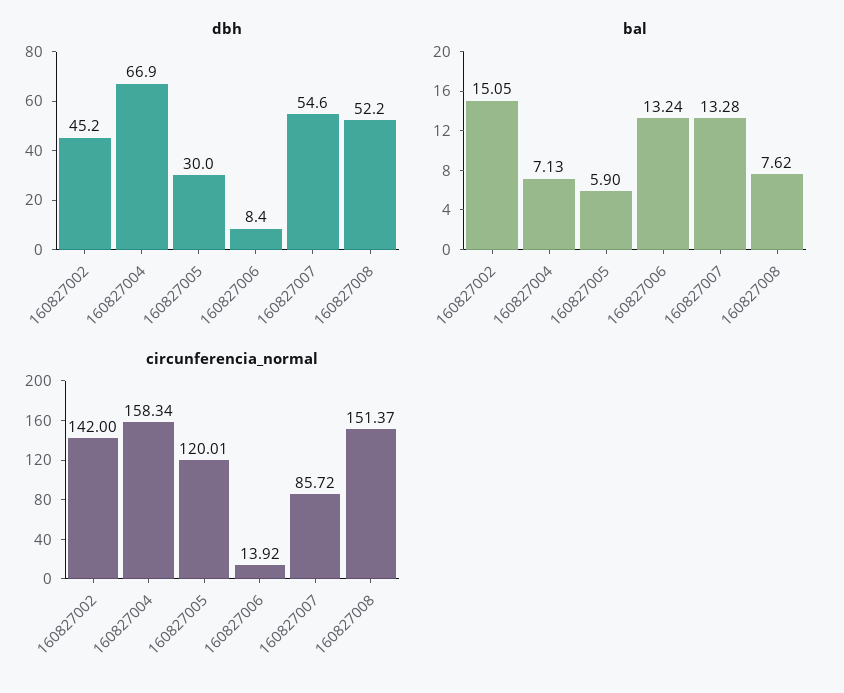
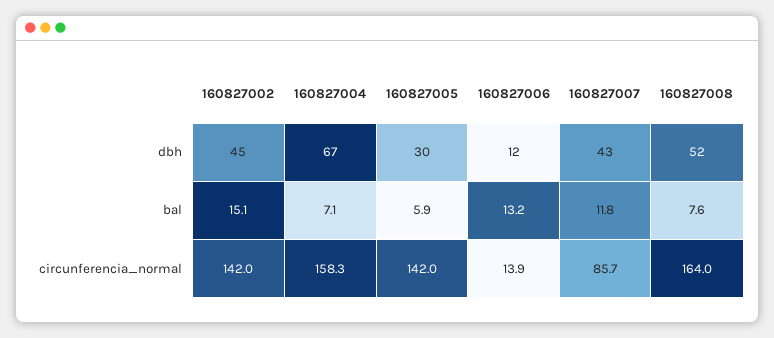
  {
    "dbh": {
      "160827002": 45.2,
      "160827004": 66.9,
      "160827005": 30,
-     "160827006": 8.4,
+     "160827006": 12,
-     "160827007": 54.6,
+     "160827007": 43,
      "160827008": 52.2
    },
    "bal": {
      "160827002": 15.05,
      "160827004": 7.13,
      "160827005": 5.9,
      "160827006": 13.24,
-     "160827007": 13.28,
+     "160827007": 11.8,
      "160827008": 7.62
    },
    "circunferencia_normal": {
      "160827002": 142,
      "160827004": 158.34,
-     "160827005": 120.01,
+     "160827005": 142,
      "160827006": 13.92,
      "160827007": 85.72,
-     "160827008": 151.37
+     "160827008": 164
    }
  }

